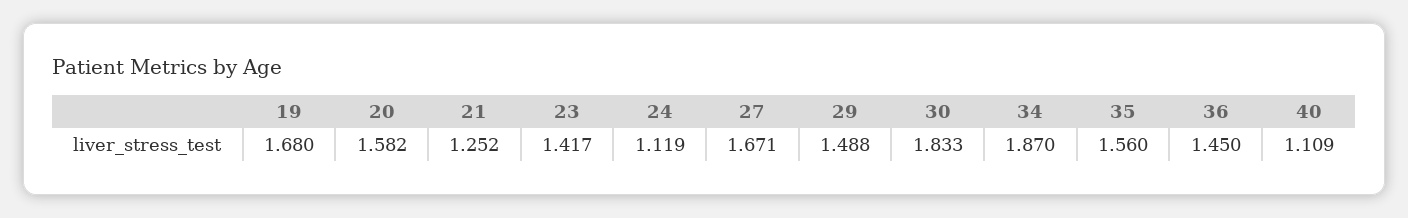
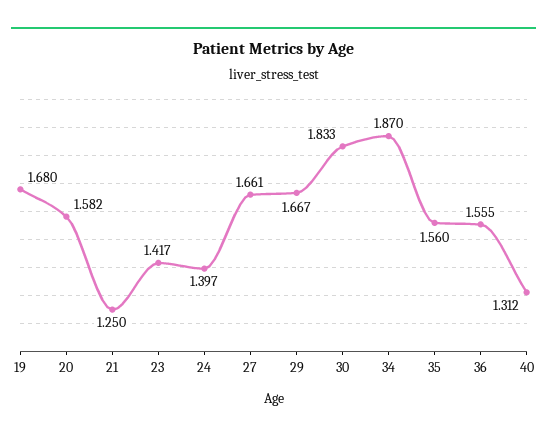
  {
    "19": 1.68,
    "20": 1.582,
-   "21": 1.252,
+   "21": 1.25,
    "23": 1.417,
-   "24": 1.119,
+   "24": 1.397,
-   "27": 1.671,
+   "27": 1.661,
-   "29": 1.488,
+   "29": 1.667,
    "30": 1.833,
    "34": 1.87,
    "35": 1.56,
-   "36": 1.45,
+   "36": 1.555,
-   "40": 1.109
+   "40": 1.312
  }

